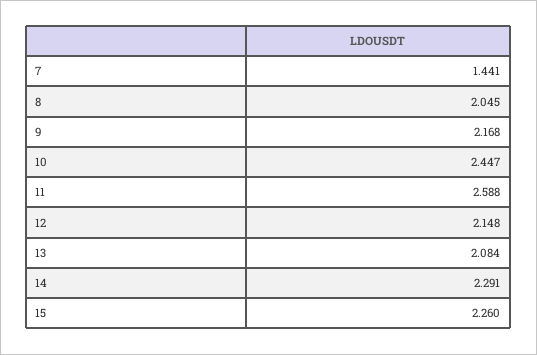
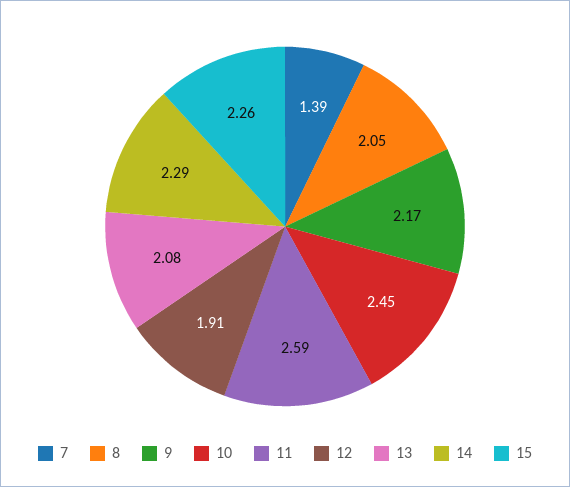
  {
-   "7": 1.441,
+   "7": 1.39,
    "8": 2.045,
    "9": 2.168,
    "10": 2.447,
    "11": 2.588,
-   "12": 2.148,
+   "12": 1.91,
    "13": 2.084,
    "14": 2.291,
    "15": 2.26
  }

